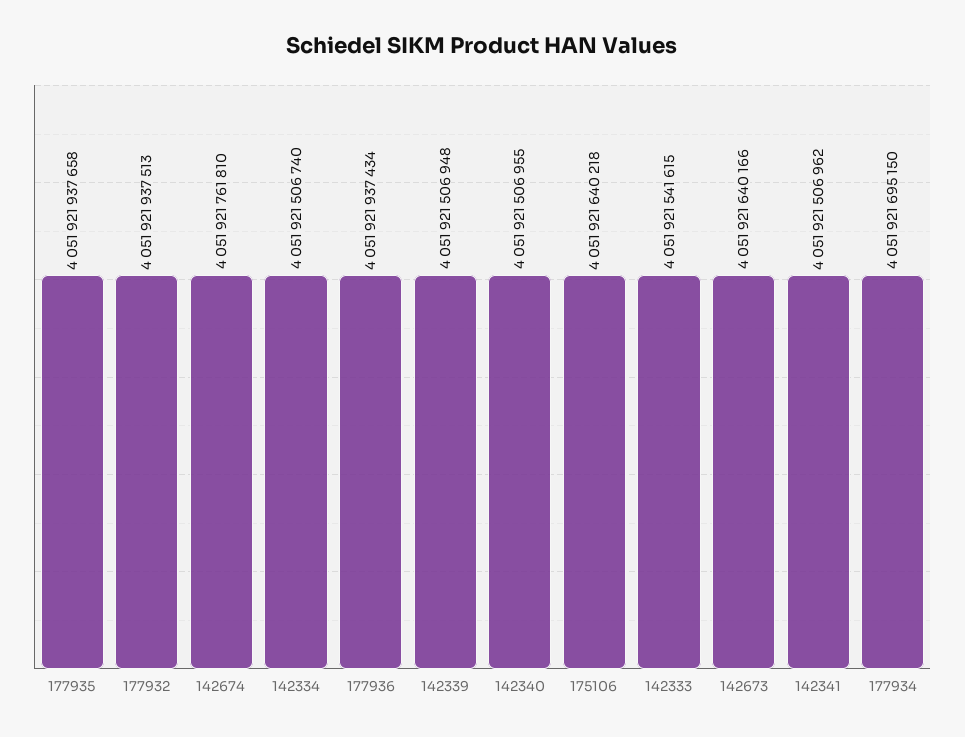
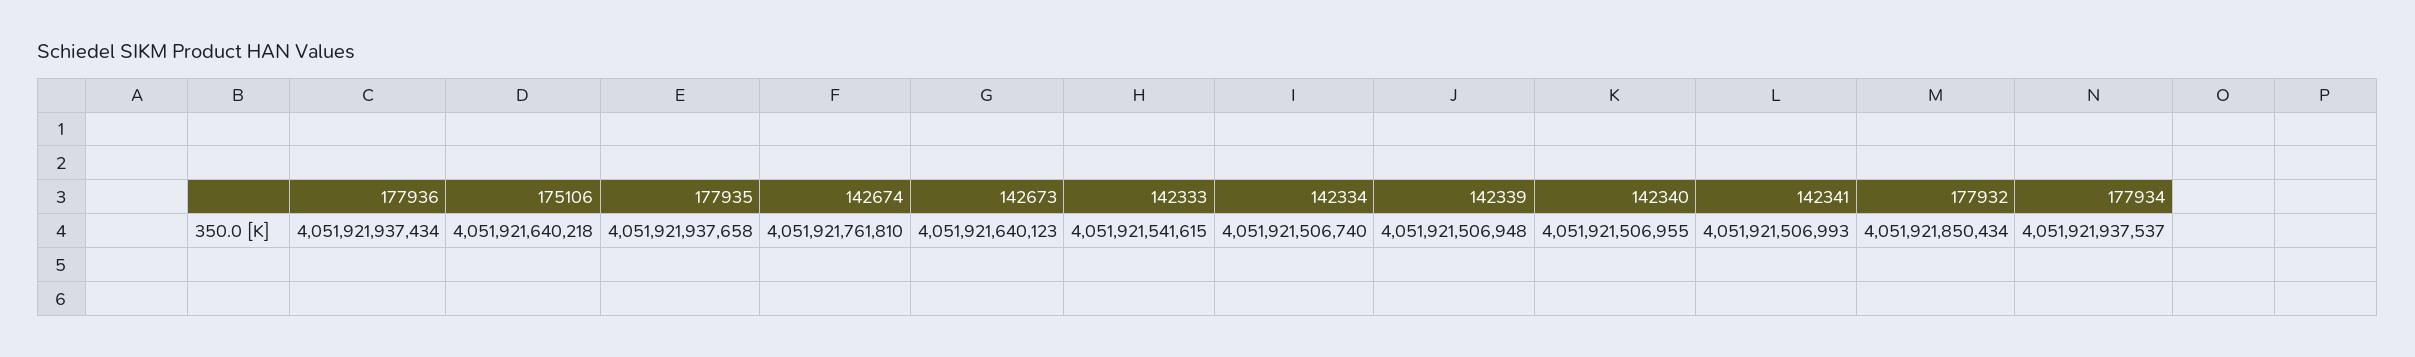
  {
    "177935": 4051921937658,
-   "177932": 4051921937513,
+   "177932": 4051921850434,
    "142674": 4051921761810,
    "142334": 4051921506740,
    "177936": 4051921937434,
    "142339": 4051921506948,
    "142340": 4051921506955,
    "175106": 4051921640218,
    "142333": 4051921541615,
-   "142673": 4051921640166,
+   "142673": 4051921640123,
-   "142341": 4051921506962,
+   "142341": 4051921506993,
-   "177934": 4051921695150
+   "177934": 4051921937537
  }

